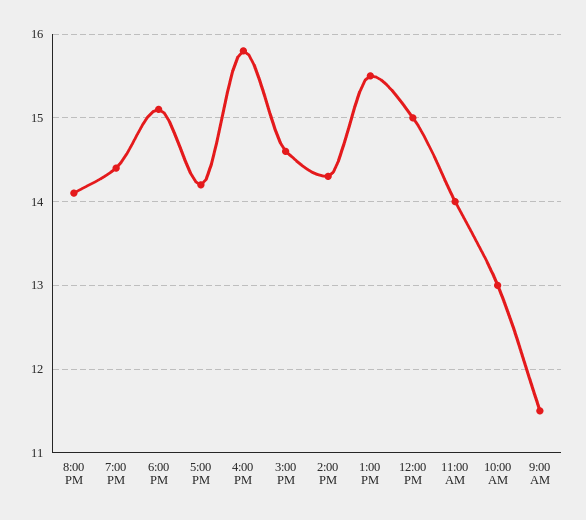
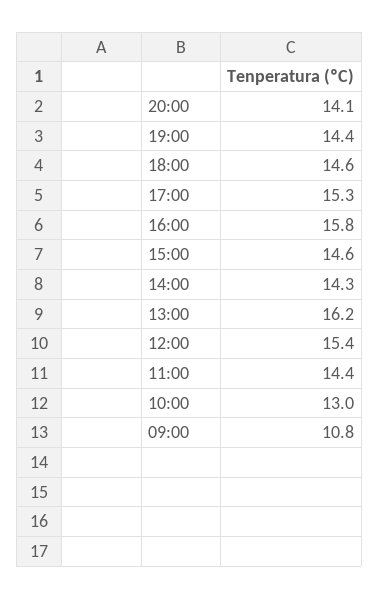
  {
    "8:00 PM": 14.1,
    "7:00 PM": 14.4,
-   "6:00 PM": 15.1,
+   "6:00 PM": 14.6,
-   "5:00 PM": 14.2,
+   "5:00 PM": 15.3,
    "4:00 PM": 15.8,
    "3:00 PM": 14.6,
    "2:00 PM": 14.3,
-   "1:00 PM": 15.5,
+   "1:00 PM": 16.2,
-   "12:00 PM": 15,
+   "12:00 PM": 15.4,
-   "11:00 AM": 14,
+   "11:00 AM": 14.4,
    "10:00 AM": 13,
-   "9:00 AM": 11.5
+   "9:00 AM": 10.8
  }

